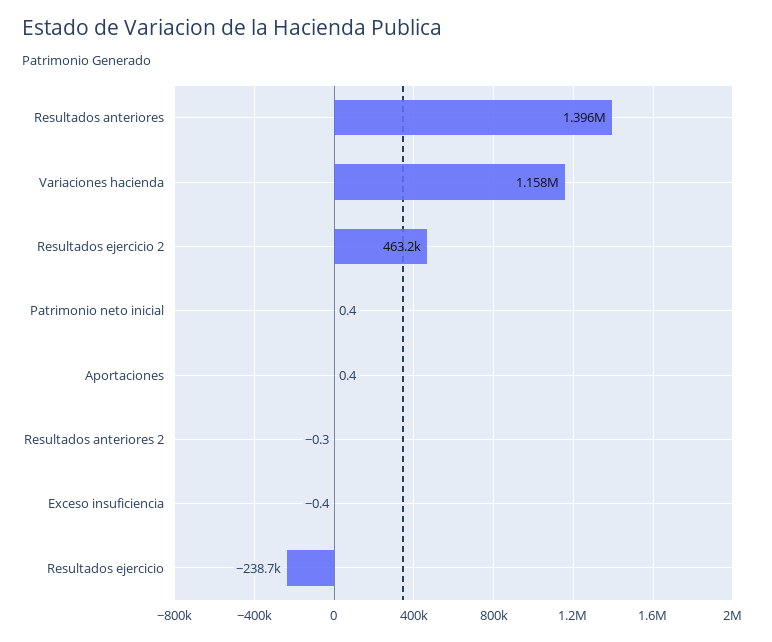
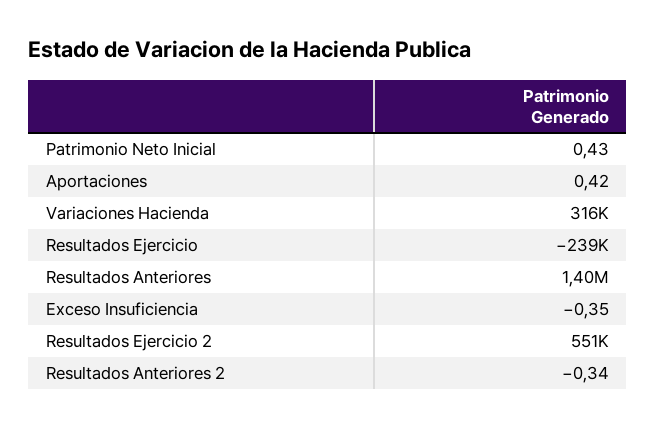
  {
    "Resultados anteriores": 1396000,
-   "Variaciones hacienda": 1158000,
+   "Variaciones hacienda": 316000,
-   "Resultados ejercicio 2": 463200,
+   "Resultados ejercicio 2": 551000,
    "Patrimonio neto inicial": 0.43,
    "Aportaciones": 0.42,
    "Resultados anteriores 2": -0.34,
    "Exceso insuficiencia": -0.35,
    "Resultados ejercicio": -238700
  }

